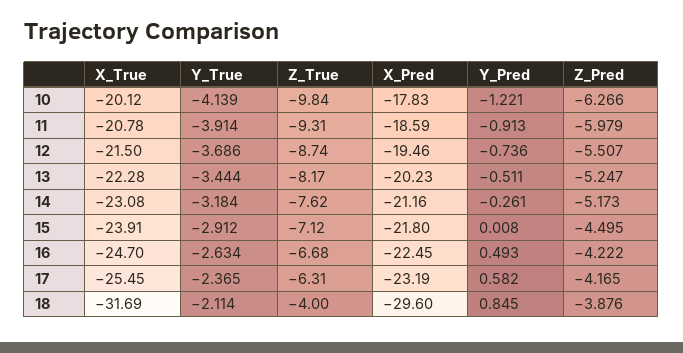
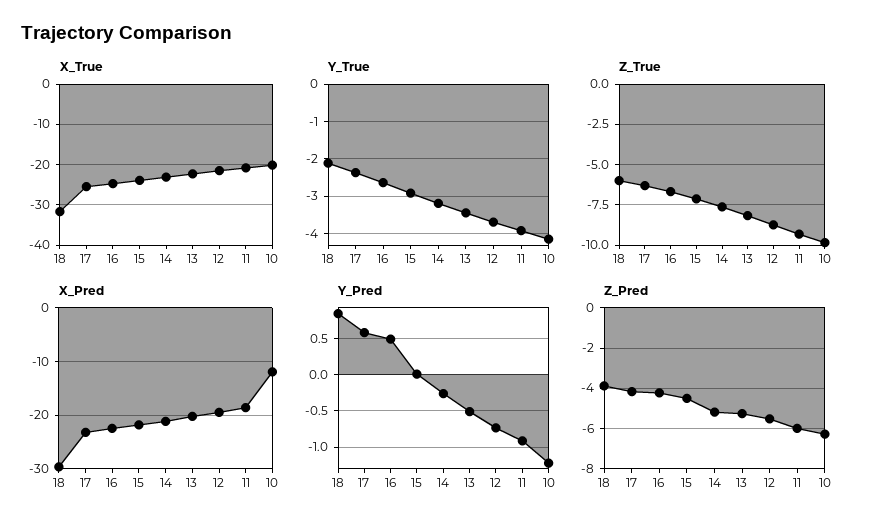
  {
    "X_True": {
      "10": -20.12,
      "11": -20.78,
      "12": -21.5,
      "13": -22.28,
      "14": -23.08,
      "15": -23.91,
      "16": -24.7,
      "17": -25.45,
      "18": -31.69
    },
    "Y_True": {
      "10": -4.139,
      "11": -3.914,
      "12": -3.686,
      "13": -3.444,
      "14": -3.184,
      "15": -2.912,
      "16": -2.634,
      "17": -2.365,
      "18": -2.114
    },
    "Z_True": {
      "10": -9.84,
      "11": -9.31,
      "12": -8.74,
      "13": -8.17,
      "14": -7.62,
      "15": -7.12,
      "16": -6.68,
      "17": -6.31,
-     "18": -4
+     "18": -6
    },
    "X_Pred": {
-     "10": -17.83,
+     "10": -12,
      "11": -18.59,
      "12": -19.46,
      "13": -20.23,
      "14": -21.16,
      "15": -21.8,
      "16": -22.45,
      "17": -23.19,
      "18": -29.6
    },
    "Y_Pred": {
      "10": -1.221,
      "11": -0.913,
      "12": -0.736,
      "13": -0.511,
      "14": -0.261,
      "15": 0.008,
      "16": 0.493,
      "17": 0.582,
      "18": 0.845
    },
    "Z_Pred": {
      "10": -6.266,
      "11": -5.979,
      "12": -5.507,
      "13": -5.247,
      "14": -5.173,
      "15": -4.495,
      "16": -4.222,
      "17": -4.165,
      "18": -3.876
    }
  }

